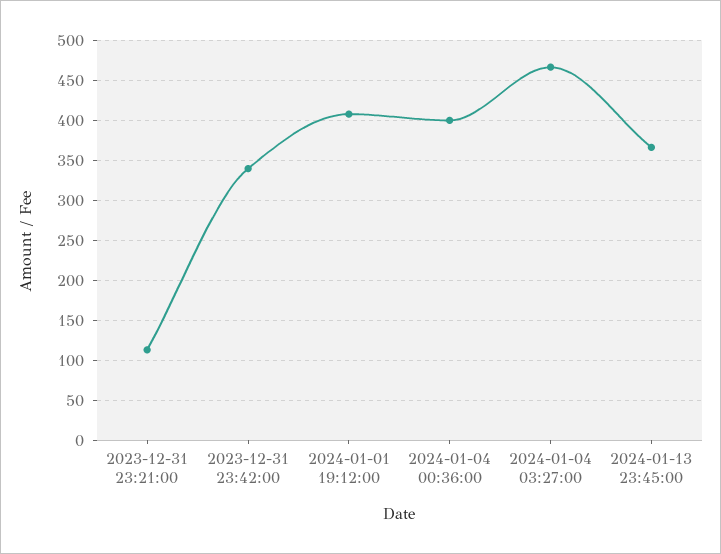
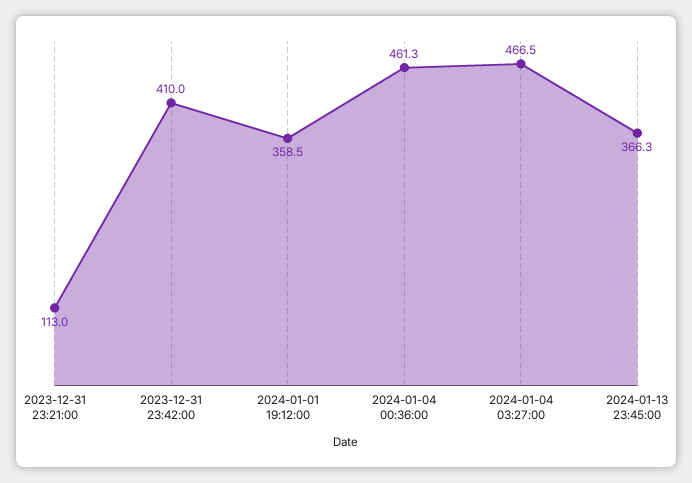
  {
    "2023-12-31 23:21:00": 113,
-   "2023-12-31 23:42:00": 340,
+   "2023-12-31 23:42:00": 410,
-   "2024-01-01 19:12:00": 410,
+   "2024-01-01 19:12:00": 358.5,
-   "2024-01-04 00:36:00": 400,
+   "2024-01-04 00:36:00": 461.3,
    "2024-01-04 03:27:00": 466.5,
    "2024-01-13 23:45:00": 366.3
  }

